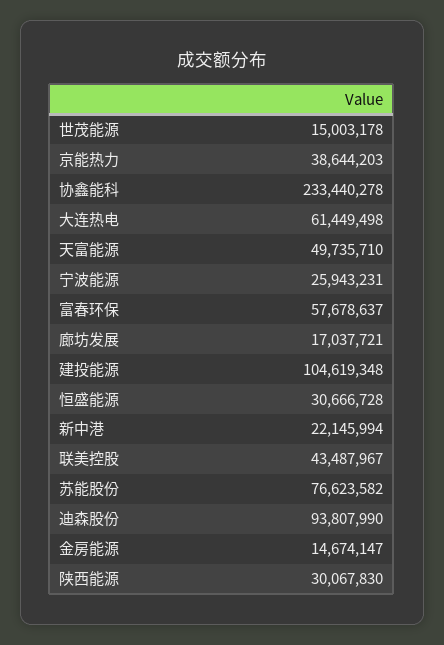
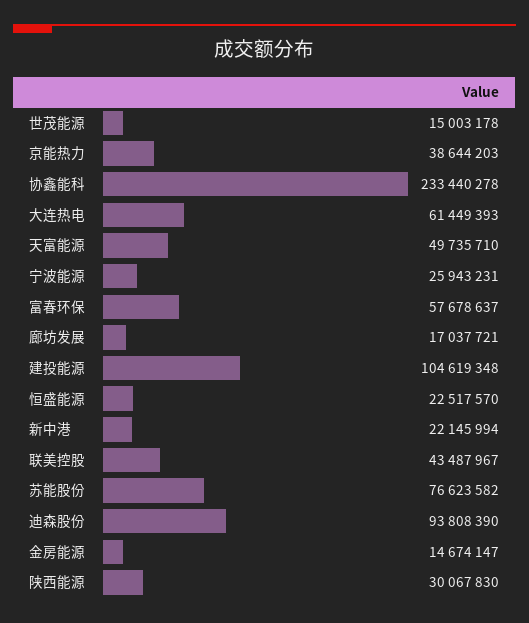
  {
    "世茂能源": 15003178,
    "京能热力": 38644203,
    "协鑫能科": 233440278,
-   "大连热电": 61449498,
+   "大连热电": 61449393,
    "天富能源": 49735710,
    "宁波能源": 25943231,
    "富春环保": 57678637,
    "廊坊发展": 17037721,
    "建投能源": 104619348,
-   "恒盛能源": 30666728,
+   "恒盛能源": 22517570,
    "新中港": 22145994,
    "联美控股": 43487967,
    "苏能股份": 76623582,
-   "迪森股份": 93807990,
+   "迪森股份": 93808390,
    "金房能源": 14674147,
    "陕西能源": 30067830
  }

